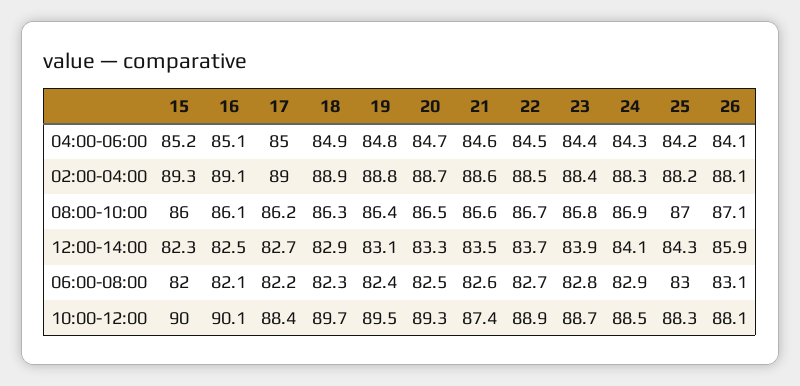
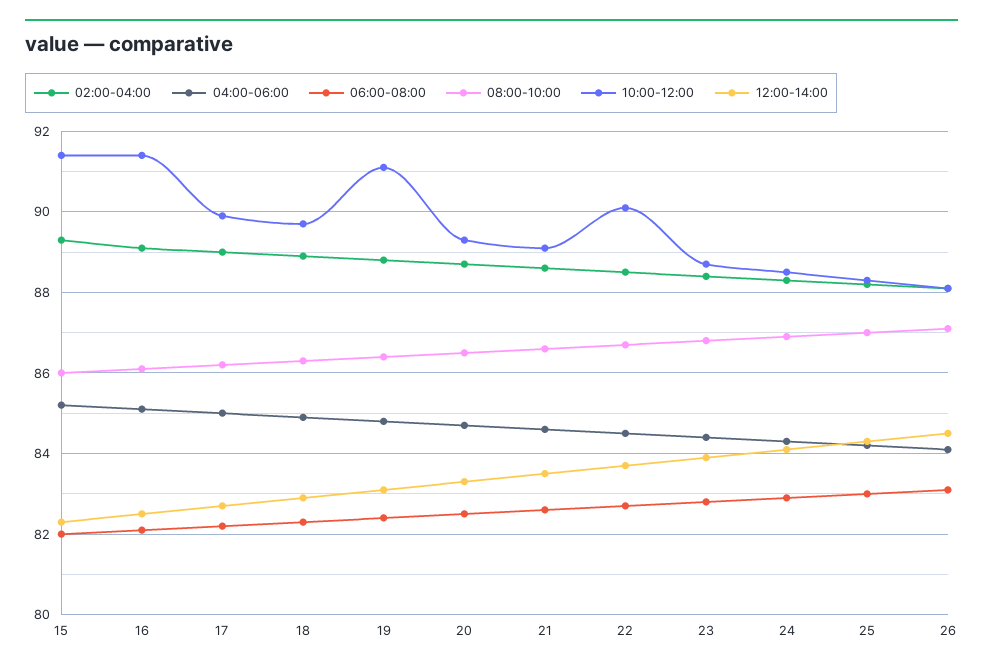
  {
    "04:00-06:00": {
      "15": 85.2,
      "16": 85.1,
      "17": 85,
      "18": 84.9,
      "19": 84.8,
      "20": 84.7,
      "21": 84.6,
      "22": 84.5,
      "23": 84.4,
      "24": 84.3,
      "25": 84.2,
      "26": 84.1
    },
    "02:00-04:00": {
      "15": 89.3,
      "16": 89.1,
      "17": 89,
      "18": 88.9,
      "19": 88.8,
      "20": 88.7,
      "21": 88.6,
      "22": 88.5,
      "23": 88.4,
      "24": 88.3,
      "25": 88.2,
      "26": 88.1
    },
    "08:00-10:00": {
      "15": 86,
      "16": 86.1,
      "17": 86.2,
      "18": 86.3,
      "19": 86.4,
      "20": 86.5,
      "21": 86.6,
      "22": 86.7,
      "23": 86.8,
      "24": 86.9,
      "25": 87,
      "26": 87.1
    },
    "12:00-14:00": {
      "15": 82.3,
      "16": 82.5,
      "17": 82.7,
      "18": 82.9,
      "19": 83.1,
      "20": 83.3,
      "21": 83.5,
      "22": 83.7,
      "23": 83.9,
      "24": 84.1,
      "25": 84.3,
-     "26": 85.9
+     "26": 84.5
    },
    "06:00-08:00": {
      "15": 82,
      "16": 82.1,
      "17": 82.2,
      "18": 82.3,
      "19": 82.4,
      "20": 82.5,
      "21": 82.6,
      "22": 82.7,
      "23": 82.8,
      "24": 82.9,
      "25": 83,
      "26": 83.1
    },
    "10:00-12:00": {
-     "15": 90,
+     "15": 91.5,
-     "16": 90.1,
+     "16": 91.5,
-     "17": 88.4,
+     "17": 90,
      "18": 89.7,
-     "19": 89.5,
+     "19": 91,
      "20": 89.3,
-     "21": 87.4,
+     "21": 89,
-     "22": 88.9,
+     "22": 90,
      "23": 88.7,
      "24": 88.5,
      "25": 88.3,
      "26": 88.1
    }
  }

